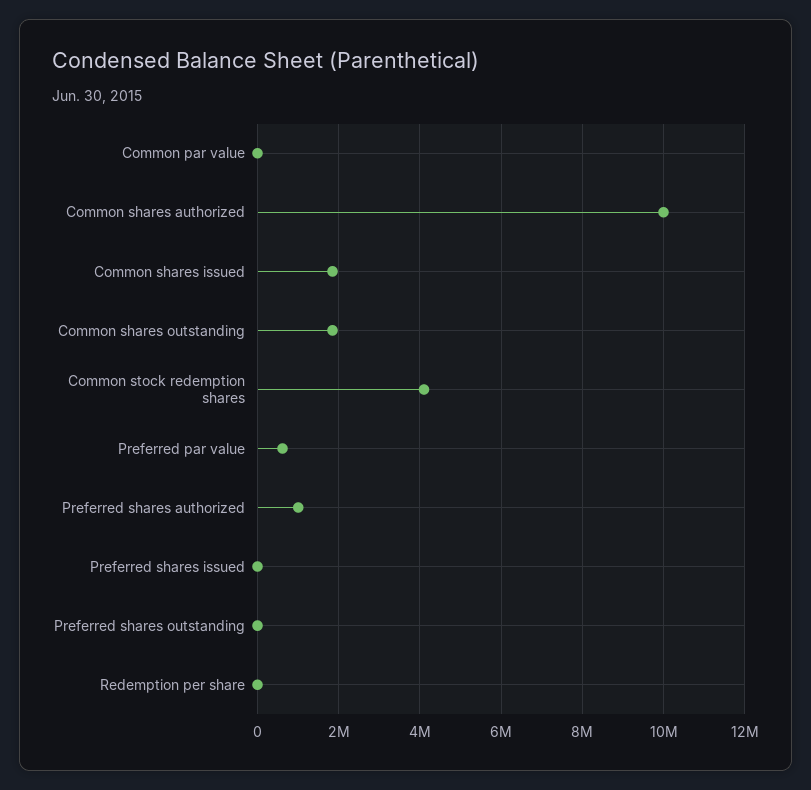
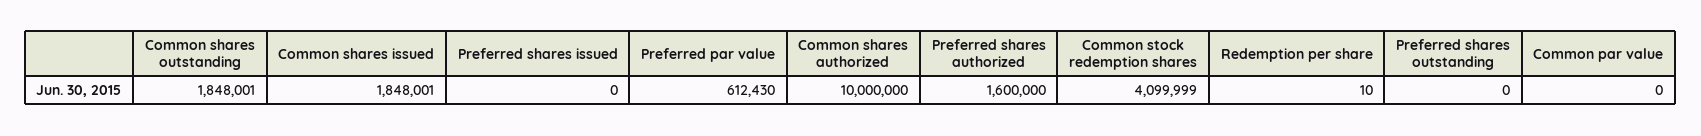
  {
    "Common par value": 0,
    "Common shares authorized": 10000000,
    "Common shares issued": 1848001,
    "Common shares outstanding": 1848001,
    "Common stock redemption shares": 4099999,
    "Preferred par value": 612430,
-   "Preferred shares authorized": 1000000,
+   "Preferred shares authorized": 1600000,
    "Preferred shares issued": 0,
    "Preferred shares outstanding": 0,
    "Redemption per share": 10
  }

